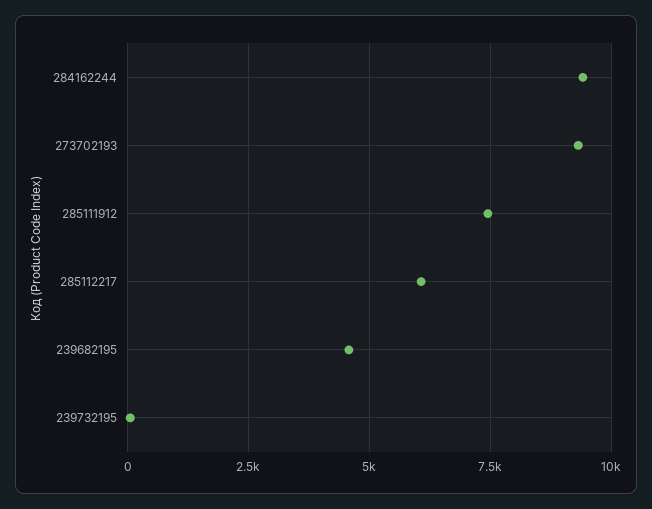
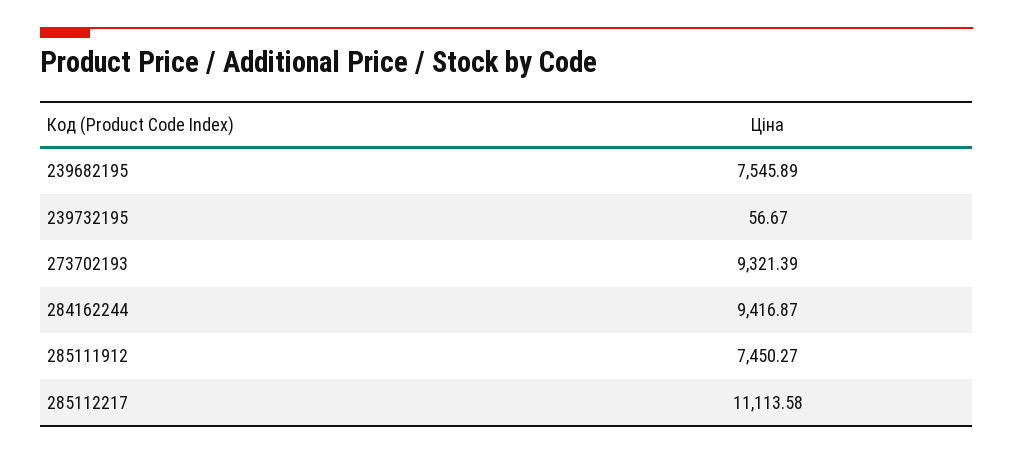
  {
    "284162244": 9416.87,
    "273702193": 9321.39,
    "285111912": 7450.27,
-   "285112217": 6000,
+   "285112217": 11113.58,
-   "239682195": 4500,
+   "239682195": 7545.89,
    "239732195": 56.67
  }

